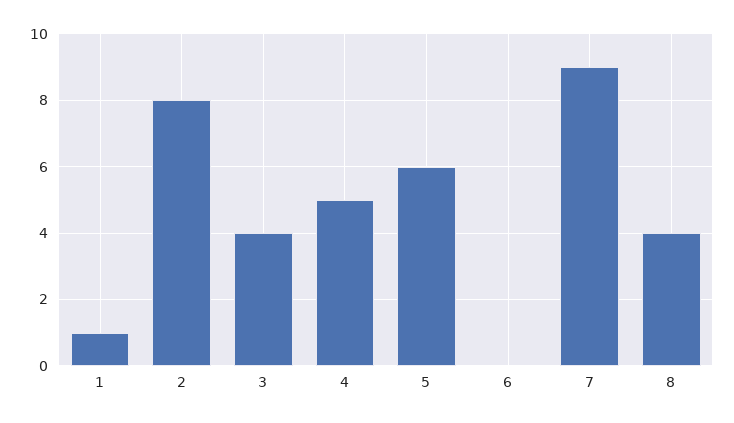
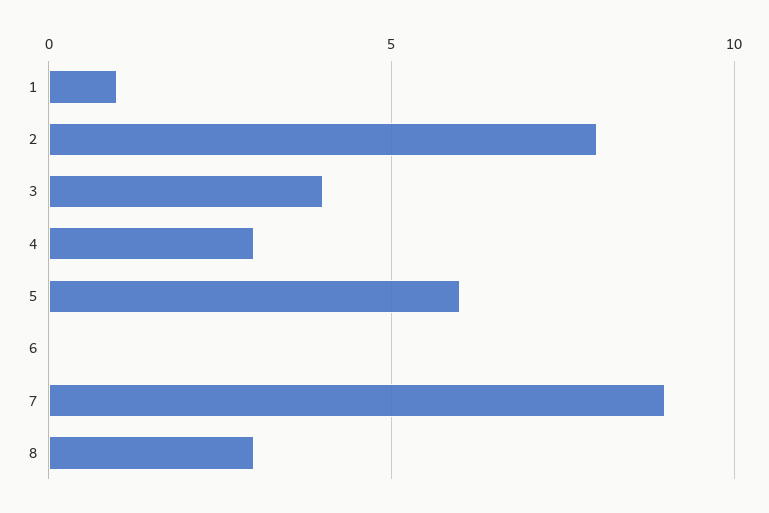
  {
    "1": 1,
    "2": 8,
    "3": 4,
-   "4": 5,
+   "4": 3,
    "5": 6,
    "6": 0,
    "7": 9,
-   "8": 4
+   "8": 3
  }

